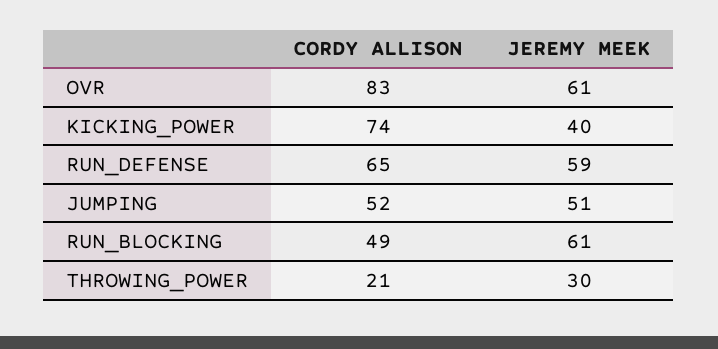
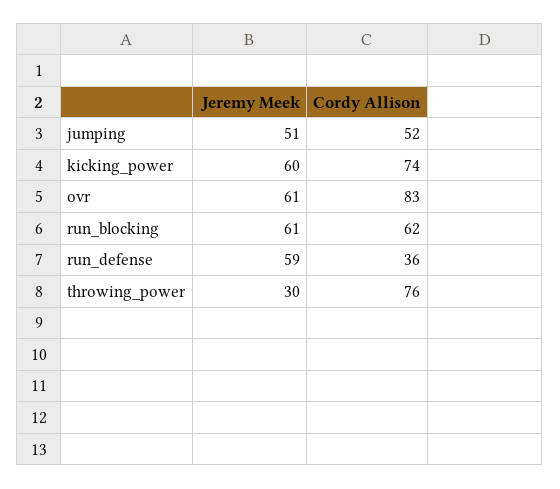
  {
    "CORDY ALLISON": {
      "OVR": 83,
      "KICKING_POWER": 74,
-     "RUN_DEFENSE": 65,
+     "RUN_DEFENSE": 36,
      "JUMPING": 52,
-     "RUN_BLOCKING": 49,
+     "RUN_BLOCKING": 62,
-     "THROWING_POWER": 21
+     "THROWING_POWER": 76
    },
    "JEREMY MEEK": {
      "OVR": 61,
-     "KICKING_POWER": 40,
+     "KICKING_POWER": 60,
      "RUN_DEFENSE": 59,
      "JUMPING": 51,
      "RUN_BLOCKING": 61,
      "THROWING_POWER": 30
    }
  }

